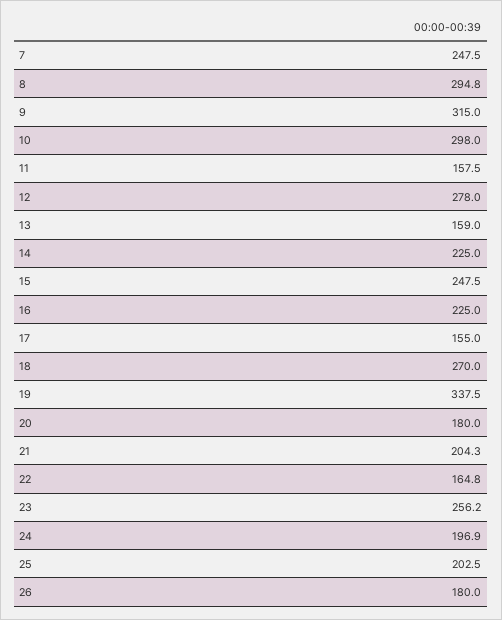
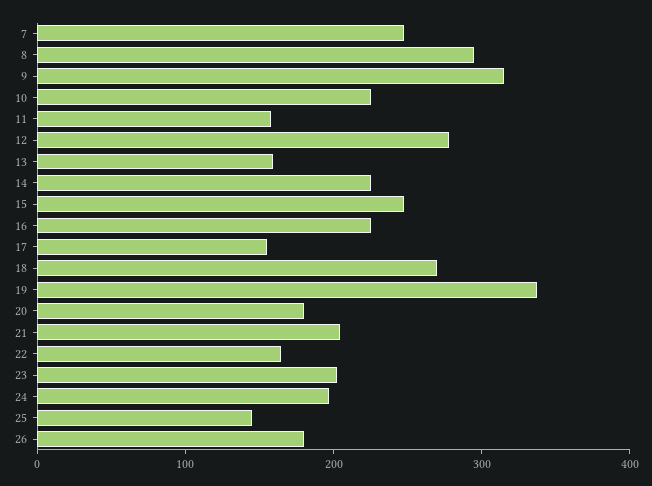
  {
    "7": 247.5,
    "8": 294.8,
    "9": 315,
-   "10": 298,
+   "10": 220,
    "11": 157.5,
    "12": 278,
    "13": 159,
    "14": 225,
    "15": 247.5,
    "16": 225,
    "17": 155,
    "18": 270,
    "19": 337.5,
    "20": 180,
    "21": 204.3,
    "22": 164.8,
-   "23": 256.2,
+   "23": 200,
    "24": 196.9,
-   "25": 202.5,
+   "25": 140,
    "26": 180
  }

